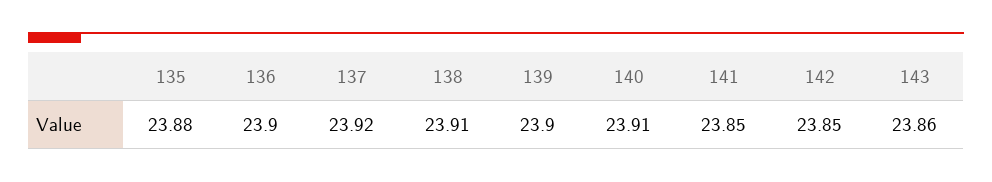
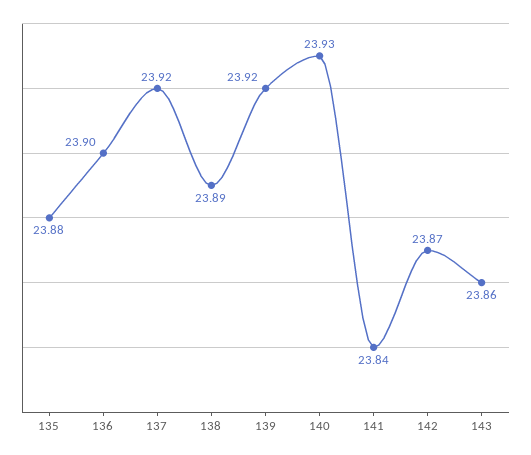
  {
    "135": 23.88,
    "136": 23.9,
    "137": 23.92,
-   "138": 23.91,
+   "138": 23.89,
-   "139": 23.9,
+   "139": 23.92,
-   "140": 23.91,
+   "140": 23.93,
-   "141": 23.85,
+   "141": 23.84,
-   "142": 23.85,
+   "142": 23.87,
    "143": 23.86
  }

